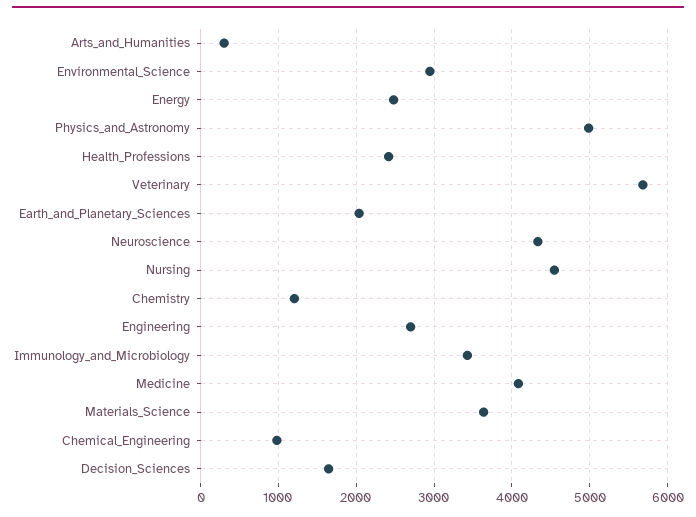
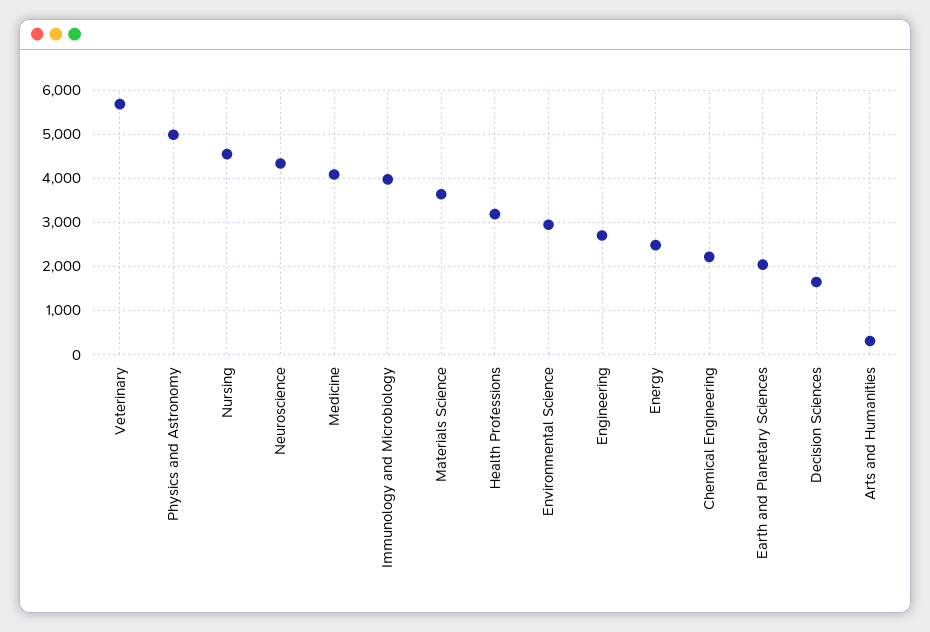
  {
    "Arts_and_Humanities": 300,
    "Environmental_Science": 2900,
    "Energy": 2500,
    "Physics_and_Astronomy": 5000,
-   "Health_Professions": 2400,
+   "Health_Professions": 3200,
    "Veterinary": 5700,
    "Earth_and_Planetary_Sciences": 2000,
    "Neuroscience": 4300,
    "Nursing": 4500,
-   "Chemistry": 1200,
    "Engineering": 2700,
-   "Immunology_and_Microbiology": 3400,
+   "Immunology_and_Microbiology": 4000,
    "Medicine": 4100,
    "Materials_Science": 3600,
-   "Chemical_Engineering": 1000,
+   "Chemical_Engineering": 2200,
    "Decision_Sciences": 1600
  }

